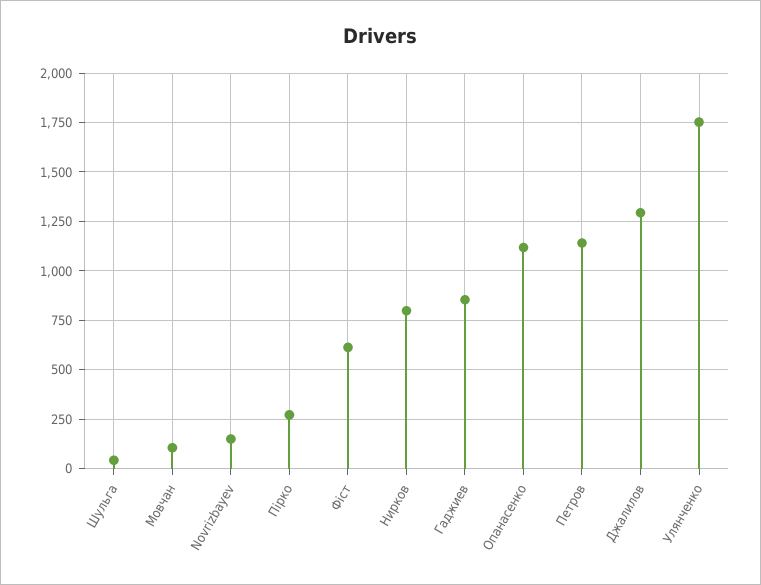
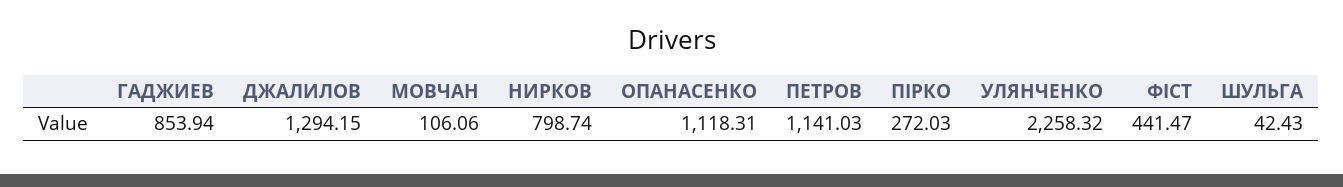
  {
    "Шульга": 42.43,
    "Мовчан": 106.06,
-   "Novrizbayev": 150,
    "Пірко": 272.03,
-   "Фіст": 600,
+   "Фіст": 441.47,
    "Нирков": 798.74,
    "Гаджиев": 853.94,
    "Опанасенко": 1118.31,
    "Петров": 1141.03,
    "Джалилов": 1294.15,
-   "Улянченко": 1750
+   "Улянченко": 2258.32
  }

